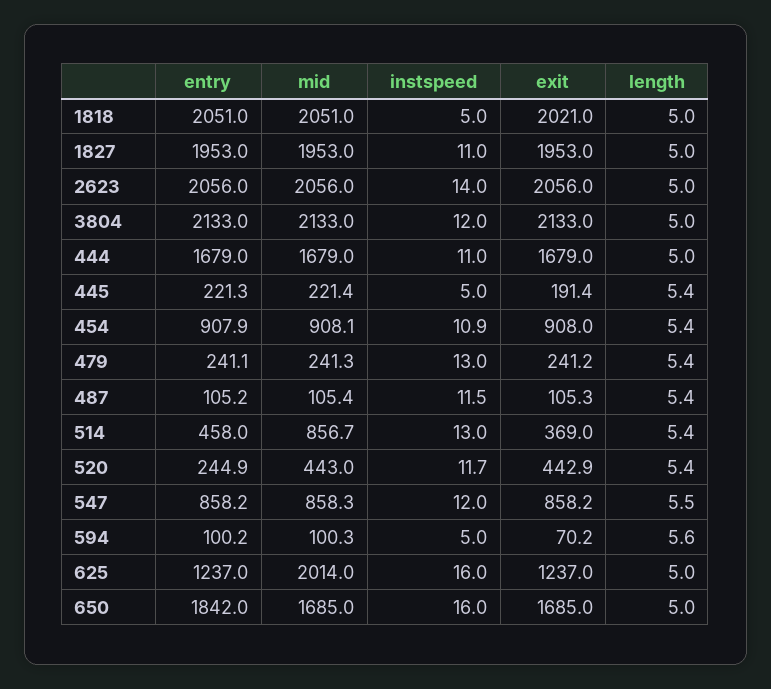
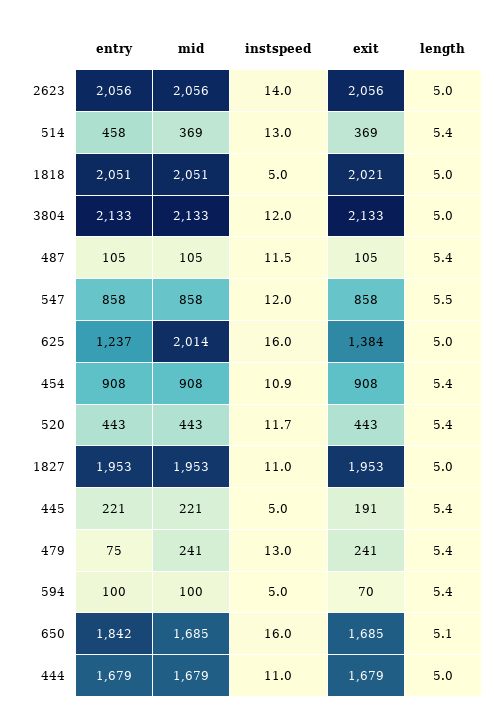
  {
    "entry": {
      "1818": 2051,
      "1827": 1953,
      "2623": 2056,
      "3804": 2133,
      "444": 1679,
      "445": 221.3,
      "454": 907.9,
-     "479": 241.1,
+     "479": 75,
      "487": 105.2,
      "514": 458,
-     "520": 244.9,
+     "520": 443,
      "547": 858.2,
      "594": 100.2,
      "625": 1237,
      "650": 1842
    },
    "mid": {
      "1818": 2051,
      "1827": 1953,
      "2623": 2056,
      "3804": 2133,
      "444": 1679,
      "445": 221.4,
      "454": 908.1,
      "479": 241.3,
      "487": 105.4,
-     "514": 856.7,
+     "514": 369,
      "520": 443,
      "547": 858.3,
      "594": 100.3,
      "625": 2014,
      "650": 1685
    },
    "instspeed": {
      "1818": 5,
      "1827": 11,
      "2623": 14,
      "3804": 12,
      "444": 11,
      "445": 5,
      "454": 10.9,
      "479": 13,
      "487": 11.5,
      "514": 13,
      "520": 11.7,
      "547": 12,
      "594": 5,
      "625": 16,
      "650": 16
    },
    "exit": {
      "1818": 2021,
      "1827": 1953,
      "2623": 2056,
      "3804": 2133,
      "444": 1679,
      "445": 191.4,
      "454": 908,
      "479": 241.2,
      "487": 105.3,
      "514": 369,
      "520": 442.9,
      "547": 858.2,
      "594": 70.2,
-     "625": 1237,
+     "625": 1384,
      "650": 1685
    },
    "length": {
      "1818": 5,
      "1827": 5,
      "2623": 5,
      "3804": 5,
      "444": 5,
      "445": 5.4,
      "454": 5.4,
      "479": 5.4,
      "487": 5.4,
      "514": 5.4,
      "520": 5.4,
      "547": 5.5,
-     "594": 5.6,
+     "594": 5.4,
      "625": 5,
-     "650": 5
+     "650": 5.1
    }
  }

